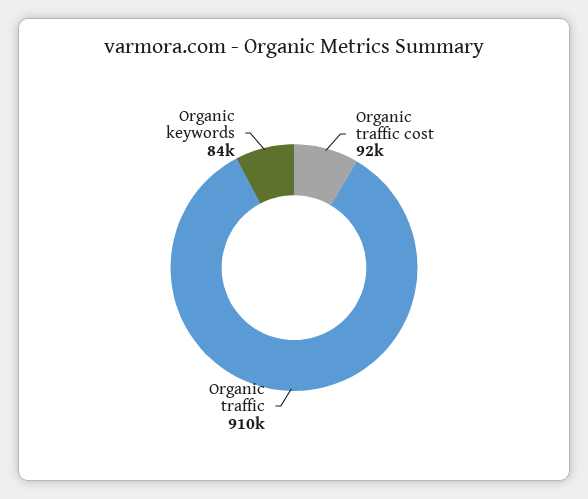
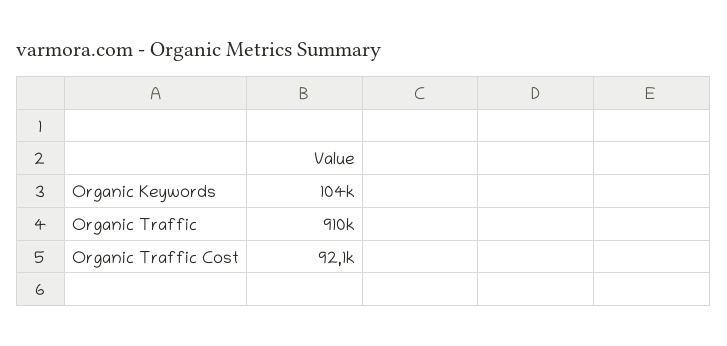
  {
    "Organic traffic cost": 92100,
    "Organic traffic": 910000,
-   "Organic keywords": 84000
+   "Organic keywords": 104000
  }

